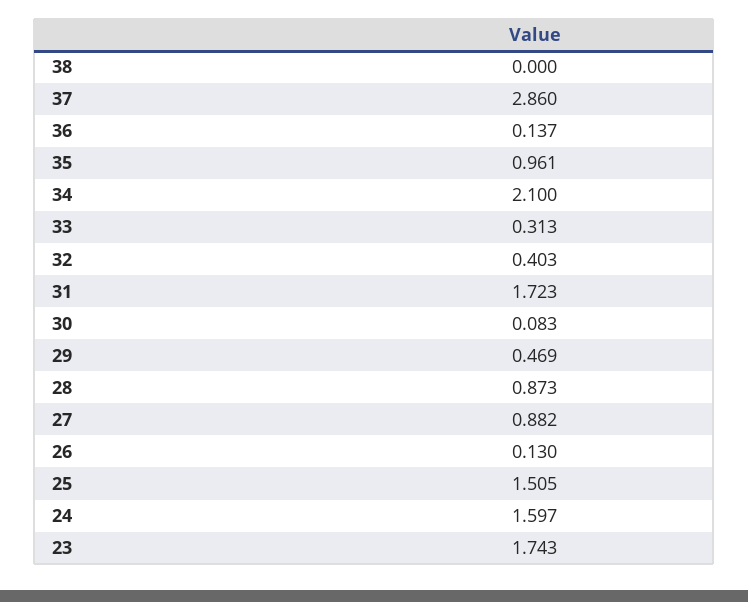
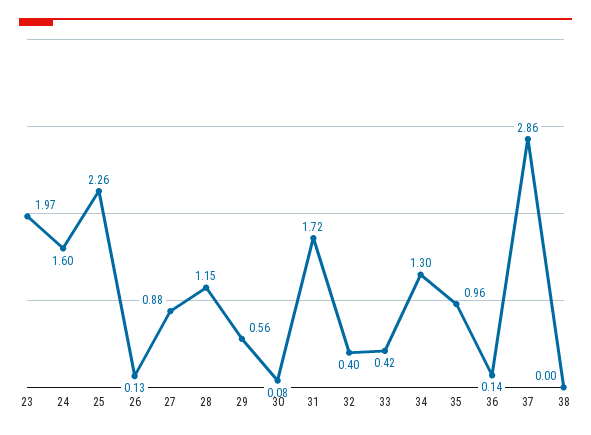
  {
    "38": 0,
    "37": 2.86,
    "36": 0.137,
    "35": 0.961,
-   "34": 2.1,
+   "34": 1.3,
-   "33": 0.313,
+   "33": 0.42,
    "32": 0.403,
    "31": 1.723,
    "30": 0.083,
-   "29": 0.469,
+   "29": 0.56,
-   "28": 0.873,
+   "28": 1.15,
    "27": 0.882,
    "26": 0.13,
-   "25": 1.505,
+   "25": 2.26,
    "24": 1.597,
-   "23": 1.743
+   "23": 1.97
  }

